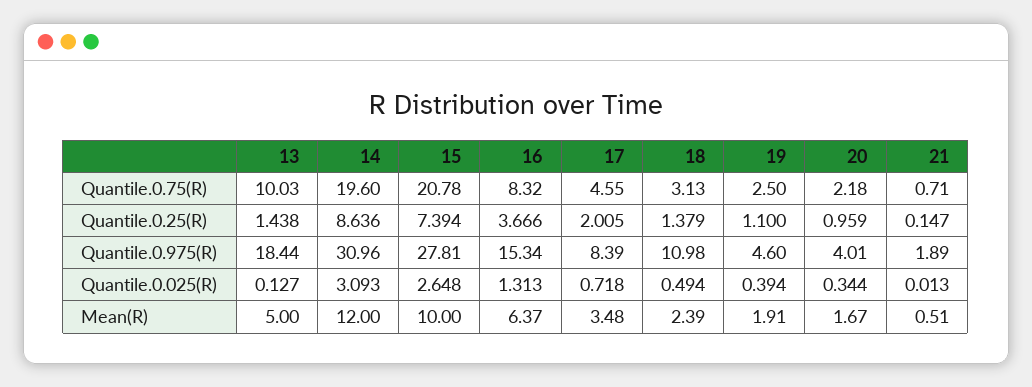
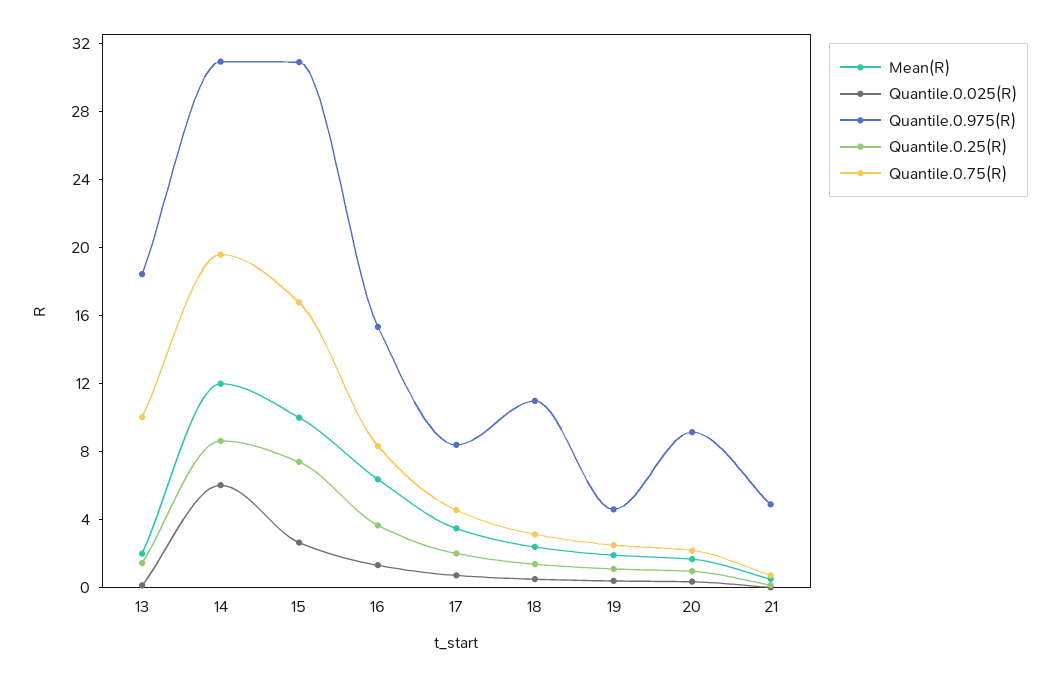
  {
    "Quantile.0.75(R)": {
      "13": 10.03,
      "14": 19.6,
-     "15": 20.78,
+     "15": 17,
      "16": 8.32,
      "17": 4.55,
      "18": 3.13,
      "19": 2.5,
      "20": 2.18,
      "21": 0.71
    },
    "Quantile.0.25(R)": {
      "13": 1.438,
      "14": 8.636,
      "15": 7.394,
      "16": 3.666,
      "17": 2.005,
      "18": 1.379,
      "19": 1.1,
      "20": 0.959,
      "21": 0.147
    },
    "Quantile.0.975(R)": {
      "13": 18.44,
      "14": 30.96,
-     "15": 27.81,
+     "15": 31,
      "16": 15.34,
      "17": 8.39,
      "18": 10.98,
      "19": 4.6,
-     "20": 4.01,
+     "20": 9,
-     "21": 1.89
+     "21": 5
    },
    "Quantile.0.025(R)": {
      "13": 0.127,
-     "14": 3.093,
+     "14": 6,
      "15": 2.648,
      "16": 1.313,
      "17": 0.718,
      "18": 0.494,
      "19": 0.394,
      "20": 0.344,
      "21": 0.013
    },
    "Mean(R)": {
-     "13": 5,
+     "13": 2,
      "14": 12,
      "15": 10,
      "16": 6.37,
      "17": 3.48,
      "18": 2.39,
      "19": 1.91,
      "20": 1.67,
      "21": 0.51
    }
  }

